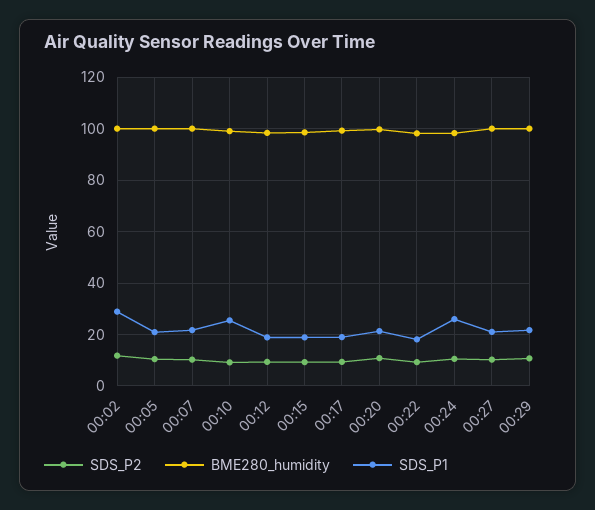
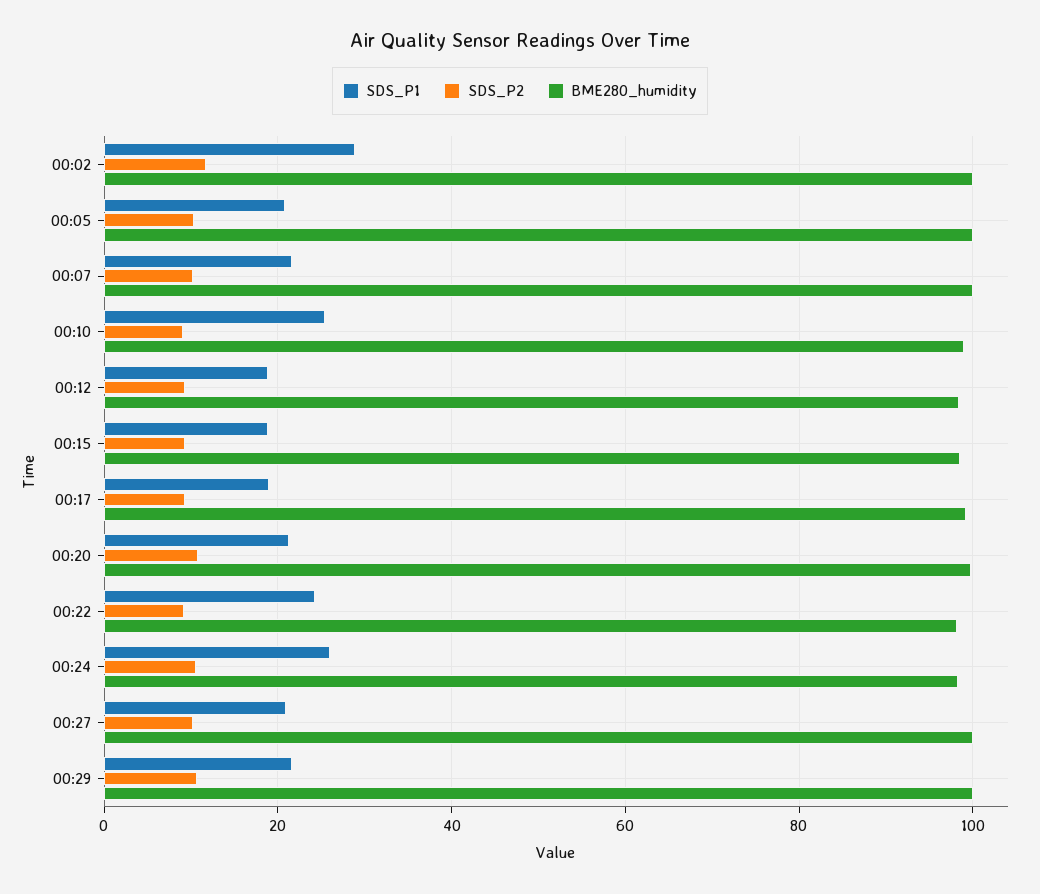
  {
    "SDS_P2": {
      "00:02": 12,
      "00:05": 10,
      "00:07": 10,
      "00:10": 10,
      "00:12": 10,
      "00:15": 10,
      "00:17": 10,
      "00:20": 10,
      "00:22": 10,
      "00:24": 10,
      "00:27": 10,
      "00:29": 10
    },
    "BME280_humidity": {
      "00:02": 100,
      "00:05": 100,
      "00:07": 100,
      "00:10": 100,
      "00:12": 98,
      "00:15": 98,
      "00:17": 100,
      "00:20": 100,
      "00:22": 98,
      "00:24": 98,
      "00:27": 100,
      "00:29": 100
    },
    "SDS_P1": {
      "00:02": 28,
      "00:05": 20,
      "00:07": 22,
      "00:10": 26,
      "00:12": 18,
      "00:15": 18,
      "00:17": 20,
      "00:20": 22,
-     "00:22": 17.5,
+     "00:22": 24,
      "00:24": 26,
      "00:27": 20,
      "00:29": 22
    }
  }

